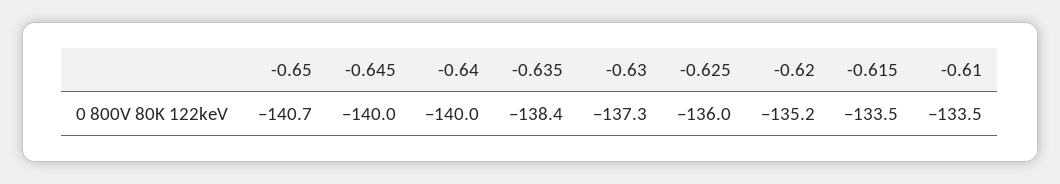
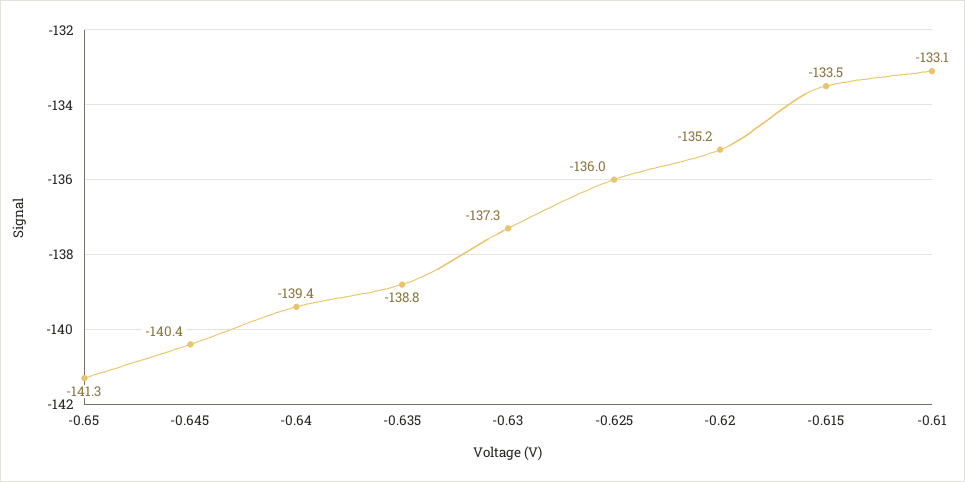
  {
-   "-0.65": -140.7,
+   "-0.65": -141.3,
-   "-0.645": -140,
+   "-0.645": -140.4,
-   "-0.64": -140,
+   "-0.64": -139.4,
-   "-0.635": -138.4,
+   "-0.635": -138.8,
    "-0.63": -137.3,
    "-0.625": -136,
    "-0.62": -135.2,
    "-0.615": -133.5,
-   "-0.61": -133.5
+   "-0.61": -133.1
  }

